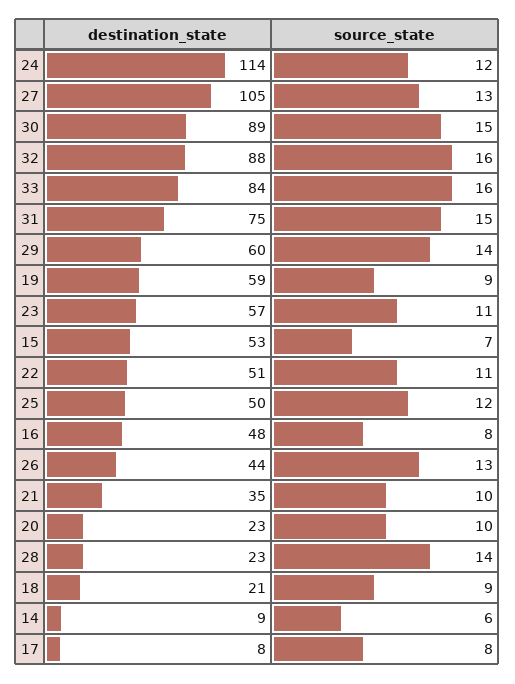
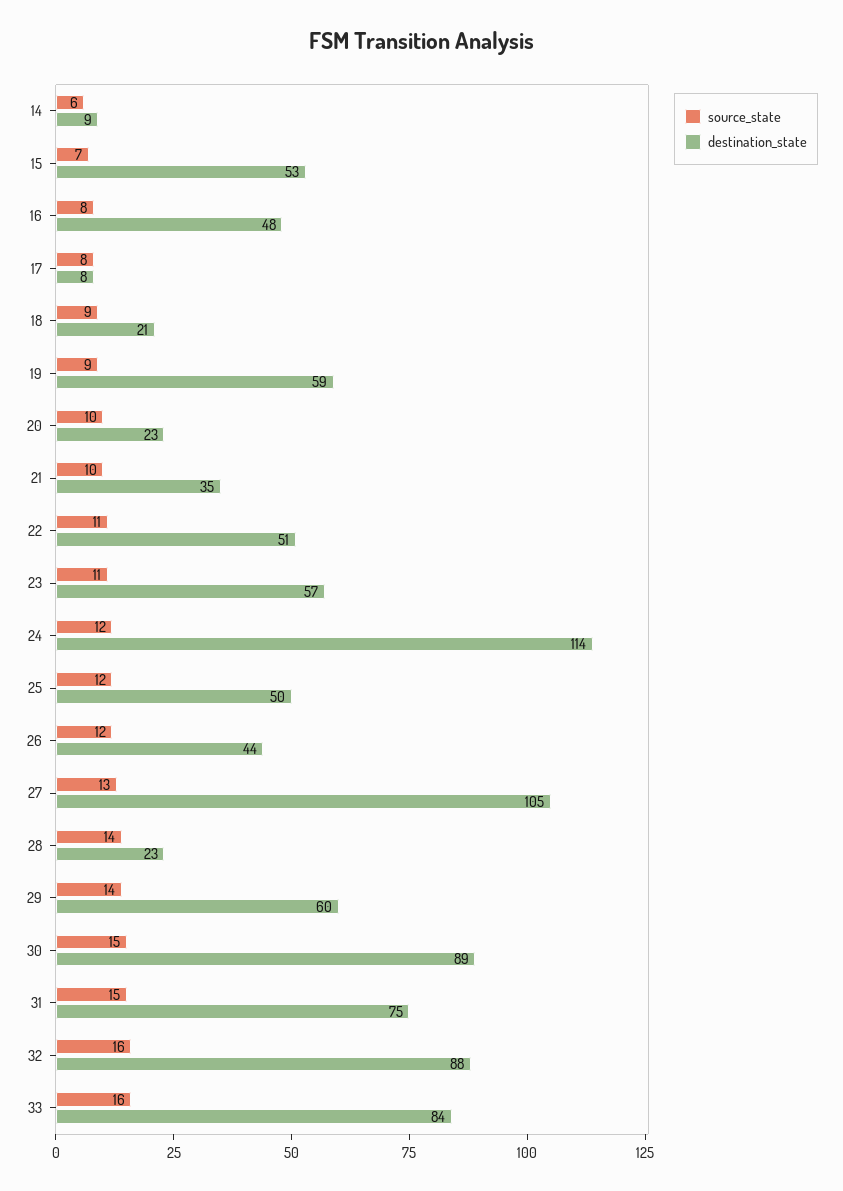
  {
    "destination_state": {
      "24": 114,
      "27": 105,
      "30": 89,
      "32": 88,
      "33": 84,
      "31": 75,
      "29": 60,
      "19": 59,
      "23": 57,
      "15": 53,
      "22": 51,
      "25": 50,
      "16": 48,
      "26": 44,
      "21": 35,
      "20": 23,
      "28": 23,
      "18": 21,
      "14": 9,
      "17": 8
    },
    "source_state": {
      "24": 12,
      "27": 13,
      "30": 15,
      "32": 16,
      "33": 16,
      "31": 15,
      "29": 14,
      "19": 9,
      "23": 11,
      "15": 7,
      "22": 11,
      "25": 12,
      "16": 8,
-     "26": 13,
+     "26": 12,
      "21": 10,
      "20": 10,
      "28": 14,
      "18": 9,
      "14": 6,
      "17": 8
    }
  }

